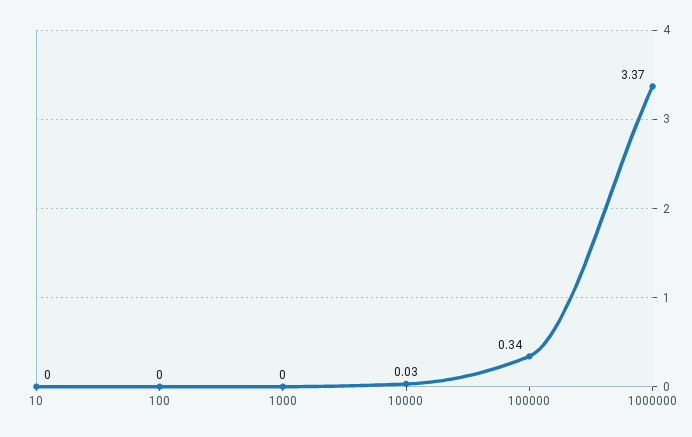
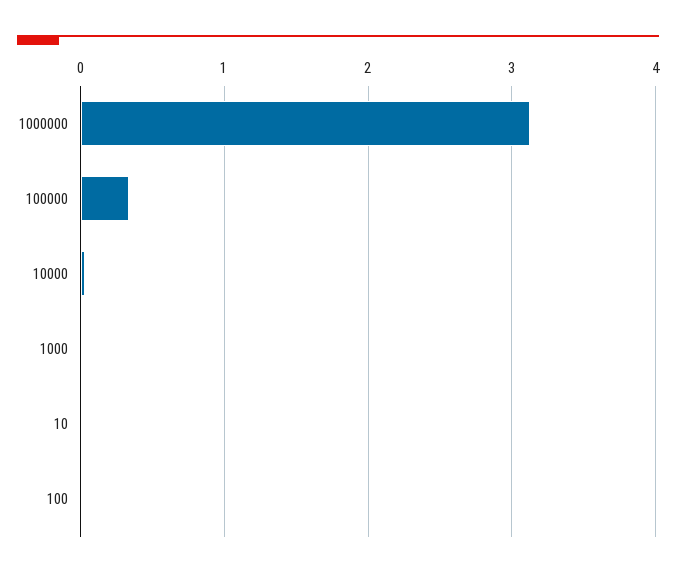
  {
    "10": 0,
    "100": 0,
    "1000": 0,
    "10000": 0.03,
    "100000": 0.34,
-   "1000000": 3.37
+   "1000000": 3.1
  }

